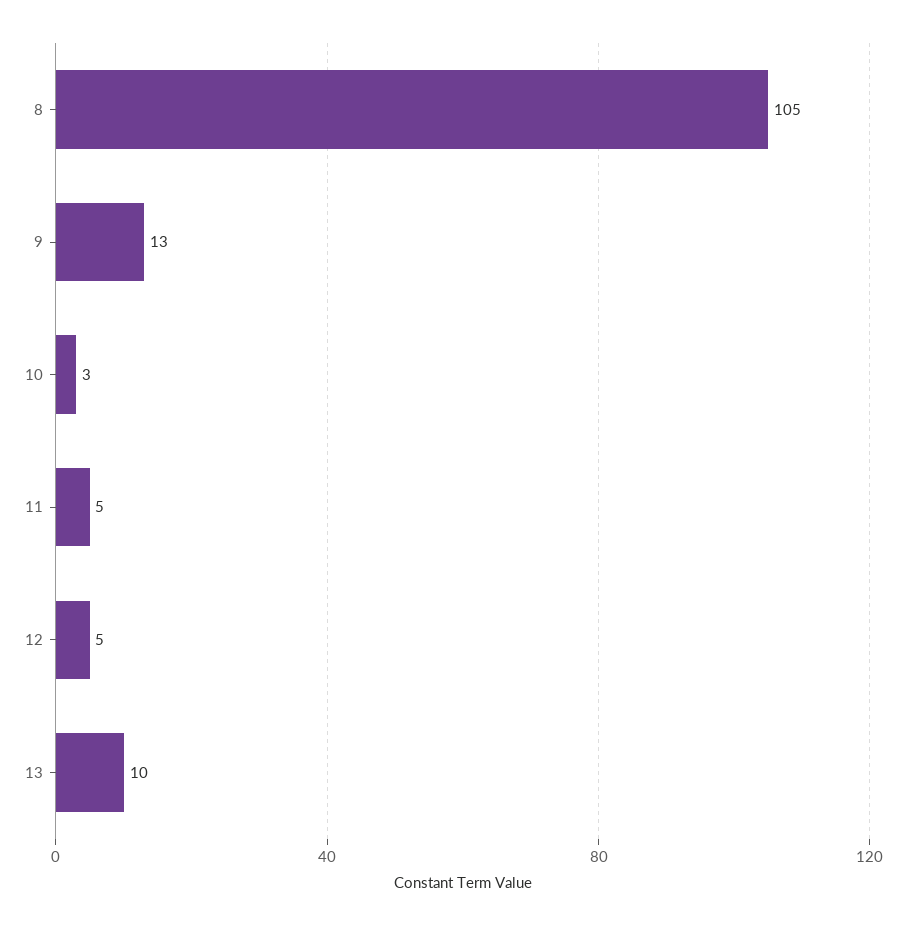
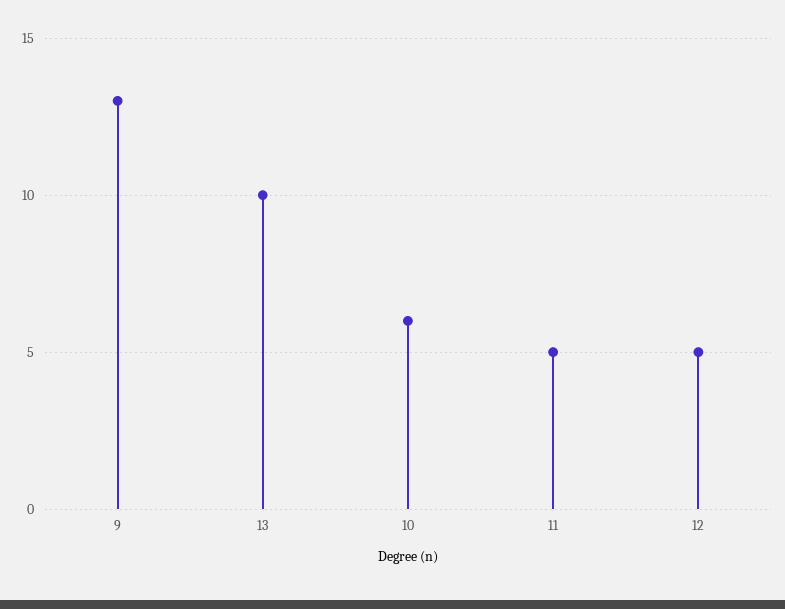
  {
-   "8": 105,
    "9": 13,
-   "10": 3,
+   "10": 6,
    "11": 5,
    "12": 5,
    "13": 10
  }

